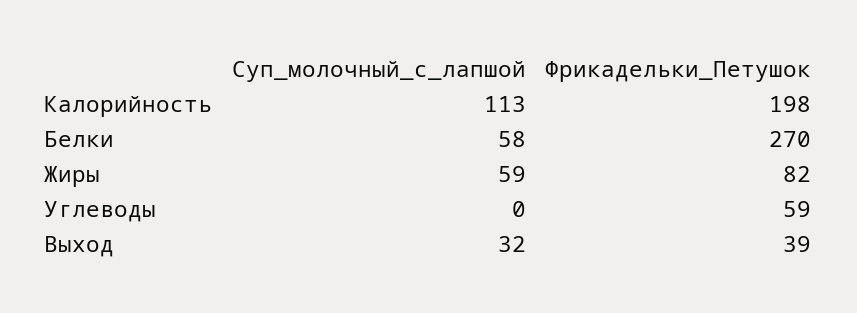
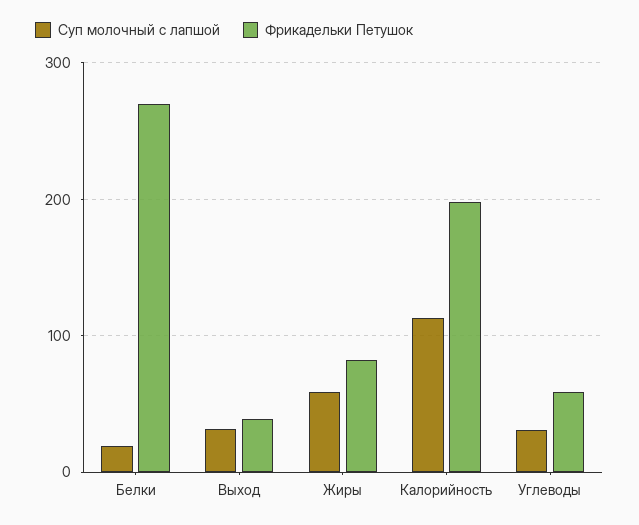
  {
    "Суп_молочный_с_лапшой": {
      "Калорийность": 113,
-     "Белки": 58,
+     "Белки": 20,
      "Жиры": 59,
-     "Углеводы": 0,
+     "Углеводы": 30,
      "Выход": 32
    },
    "Фрикадельки_Петушок": {
      "Калорийность": 198,
      "Белки": 270,
      "Жиры": 82,
      "Углеводы": 59,
      "Выход": 39
    }
  }

